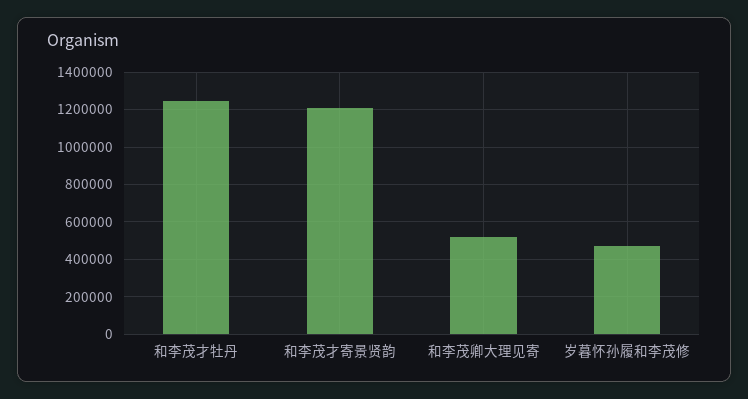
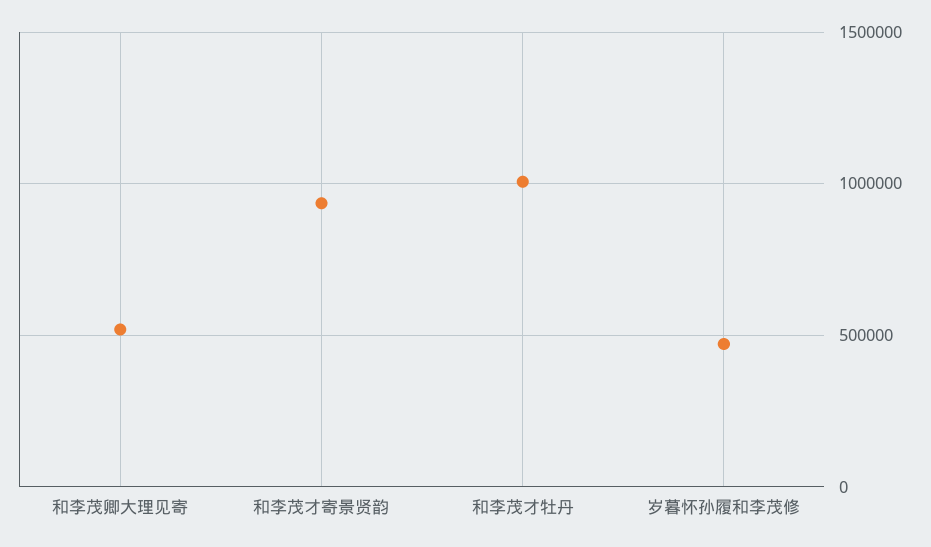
  {
-   "和李茂才牡丹": 1250000,
+   "和李茂才牡丹": 1000000,
-   "和李茂才寄景贤韵": 1200000,
+   "和李茂才寄景贤韵": 950000,
    "和李茂卿大理见寄": 500000,
    "岁暮怀孙履和李茂修": 450000
  }

